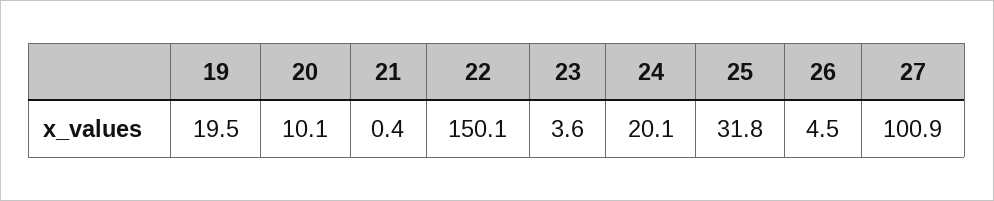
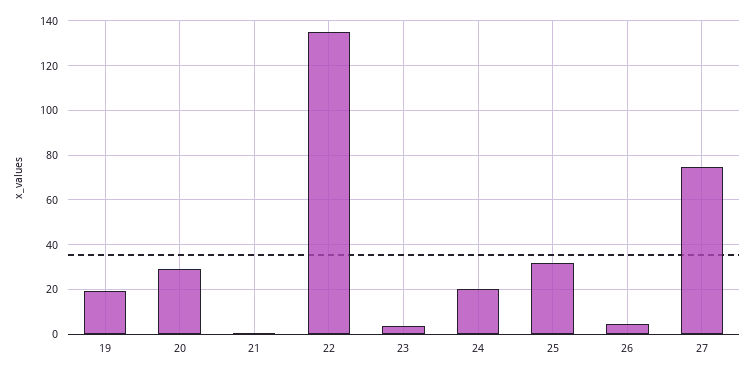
  {
    "19": 19.5,
-   "20": 10.1,
+   "20": 30,
    "21": 0.4,
-   "22": 150.1,
+   "22": 135,
    "23": 3.6,
    "24": 20.1,
    "25": 31.8,
    "26": 4.5,
-   "27": 100.9
+   "27": 75
  }

